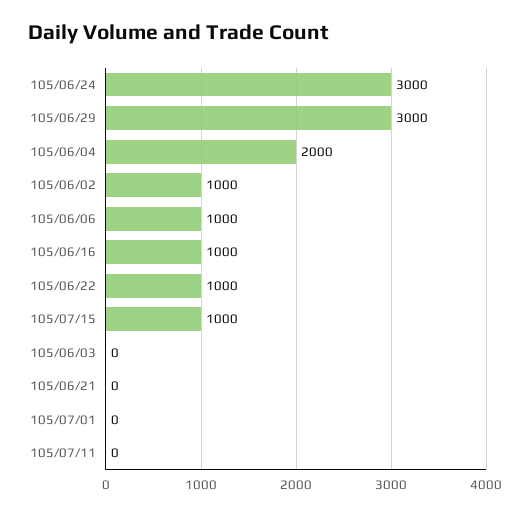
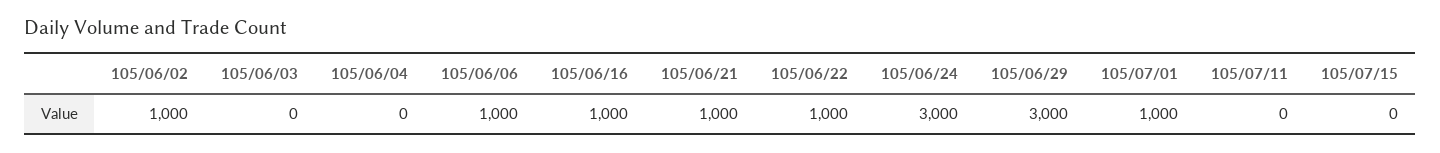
  {
    "105/06/24": 3000,
    "105/06/29": 3000,
-   "105/06/04": 2000,
+   "105/06/04": 0,
    "105/06/02": 1000,
    "105/06/06": 1000,
    "105/06/16": 1000,
    "105/06/22": 1000,
-   "105/07/15": 1000,
+   "105/07/15": 0,
    "105/06/03": 0,
-   "105/06/21": 0,
+   "105/06/21": 1000,
-   "105/07/01": 0,
+   "105/07/01": 1000,
    "105/07/11": 0
  }

